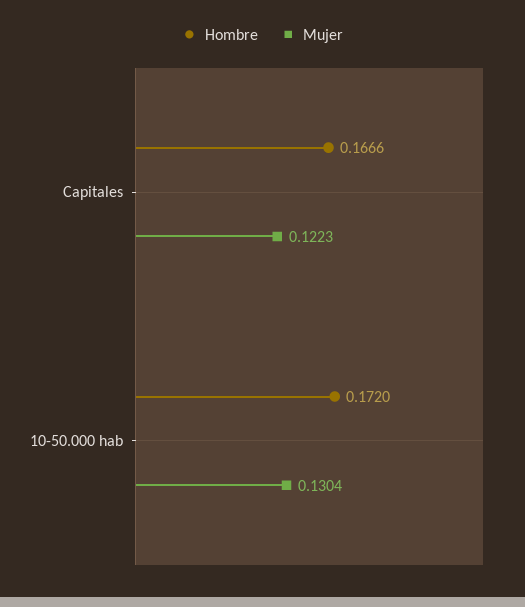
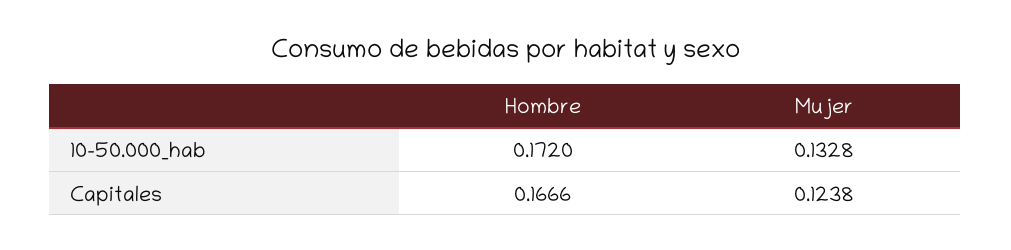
  {
    "Hombre": {
      "Capitales": 0.1666,
      "10-50.000 hab": 0.172
    },
    "Mujer": {
-     "Capitales": 0.1223,
+     "Capitales": 0.1238,
-     "10-50.000 hab": 0.1304
+     "10-50.000 hab": 0.1328
    }
  }

